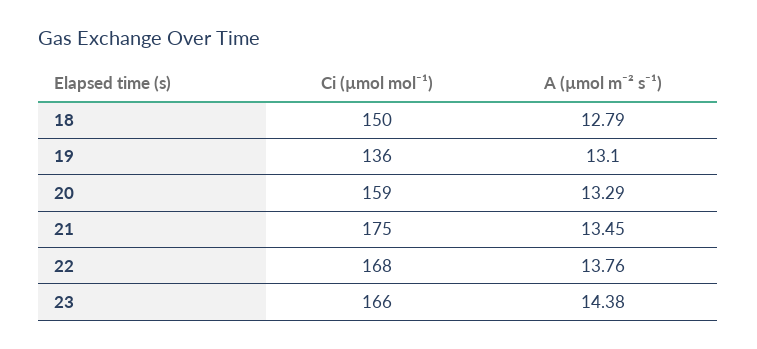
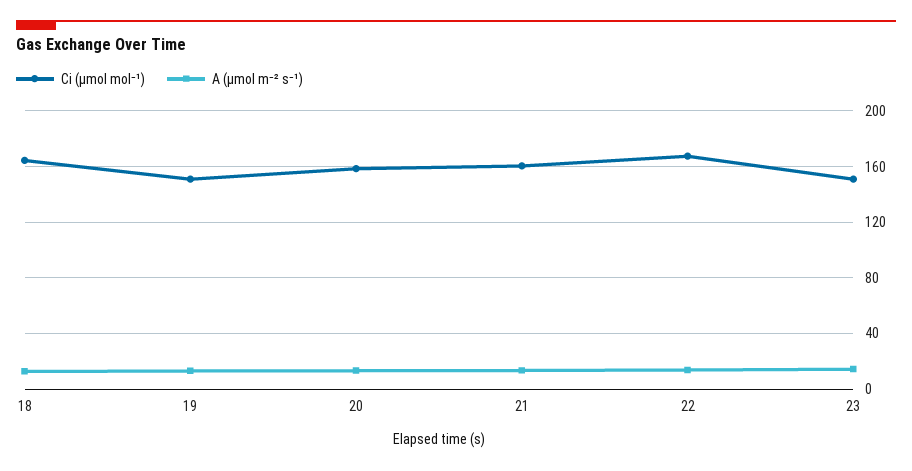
  {
    "Ci (µmol mol⁻¹)": {
-     "18": 150,
+     "18": 165,
-     "19": 136,
+     "19": 150,
      "20": 159,
-     "21": 175,
+     "21": 160,
      "22": 168,
-     "23": 166
+     "23": 150
    },
    "A (µmol m⁻² s⁻¹)": {
      "18": 12.79,
      "19": 13.1,
      "20": 13.29,
      "21": 13.45,
      "22": 13.76,
      "23": 14.38
    }
  }

